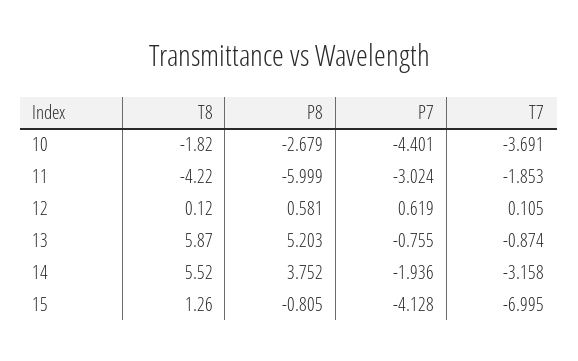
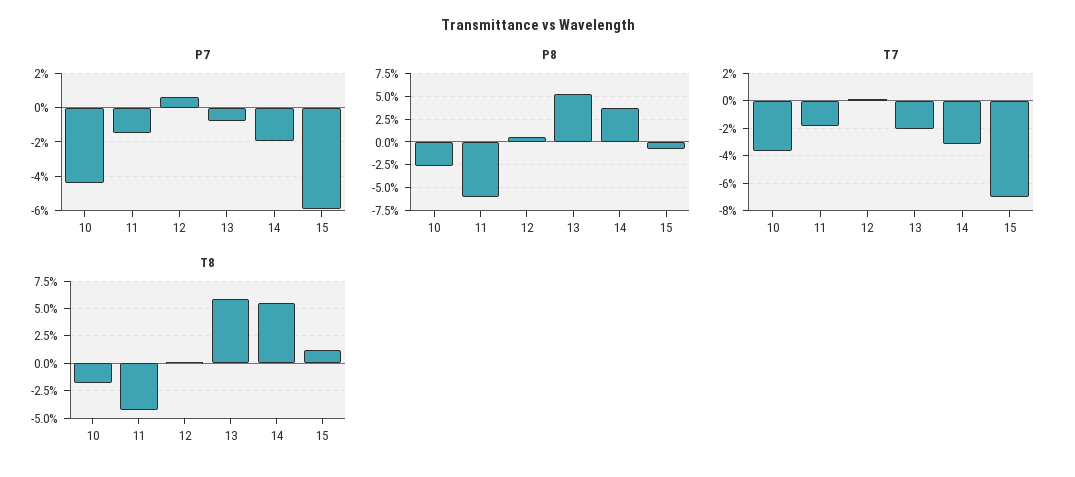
  {
    "T8": {
      "10": -1.82,
      "11": -4.22,
      "12": 0.12,
      "13": 5.87,
      "14": 5.52,
      "15": 1.26
    },
    "P8": {
      "10": -2.679,
      "11": -5.999,
      "12": 0.581,
      "13": 5.203,
      "14": 3.752,
      "15": -0.805
    },
    "P7": {
      "10": -4.401,
-     "11": -3.024,
+     "11": -1.5,
      "12": 0.619,
      "13": -0.755,
      "14": -1.936,
-     "15": -4.128
+     "15": -6
    },
    "T7": {
      "10": -3.691,
      "11": -1.853,
      "12": 0.105,
-     "13": -0.874,
+     "13": -2,
      "14": -3.158,
      "15": -6.995
    }
  }

